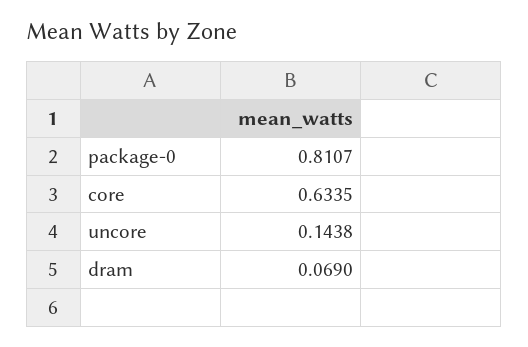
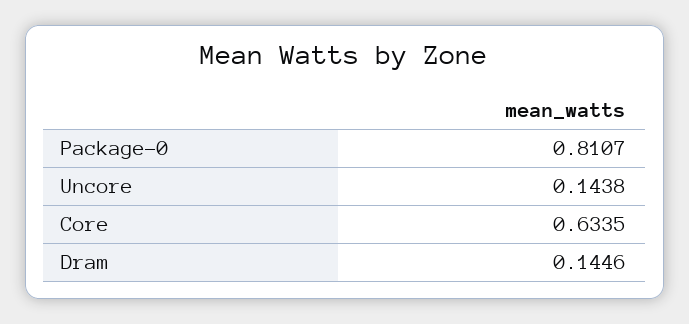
  {
    "package-0": 0.8107,
    "core": 0.6335,
    "uncore": 0.1438,
-   "dram": 0.069
+   "dram": 0.1446
  }

